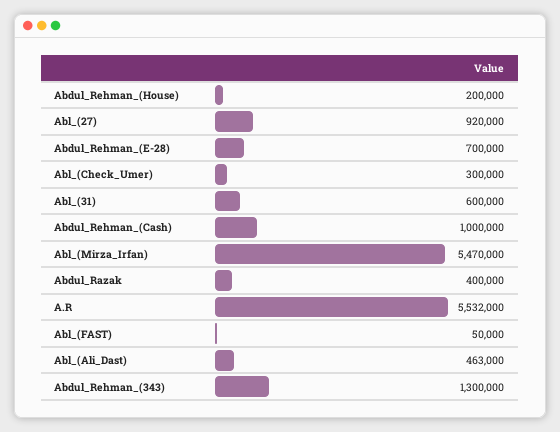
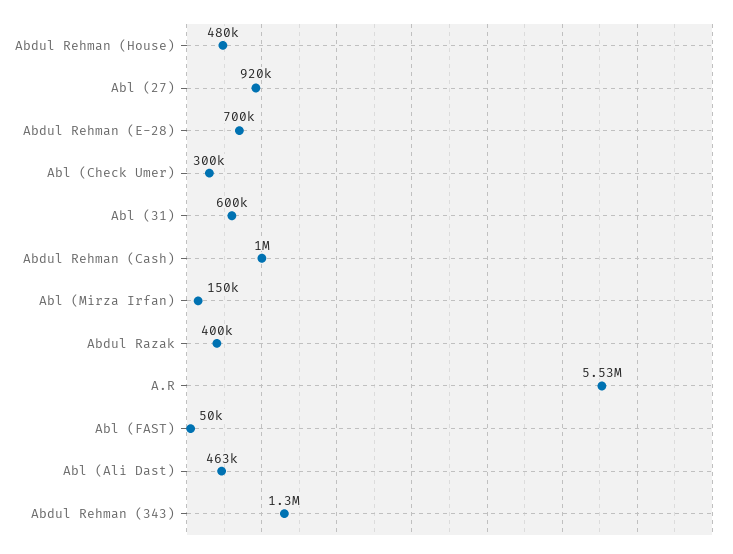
  {
-   "Abdul_Rehman_(House)": 200000,
+   "Abdul_Rehman_(House)": 480000,
    "Abl_(27)": 920000,
    "Abdul_Rehman_(E-28)": 700000,
    "Abl_(Check_Umer)": 300000,
    "Abl_(31)": 600000,
    "Abdul_Rehman_(Cash)": 1000000,
-   "Abl_(Mirza_Irfan)": 5470000,
+   "Abl_(Mirza_Irfan)": 150000,
    "Abdul_Razak": 400000,
    "A.R": 5532000,
    "Abl_(FAST)": 50000,
    "Abl_(Ali_Dast)": 463000,
    "Abdul_Rehman_(343)": 1300000
  }

